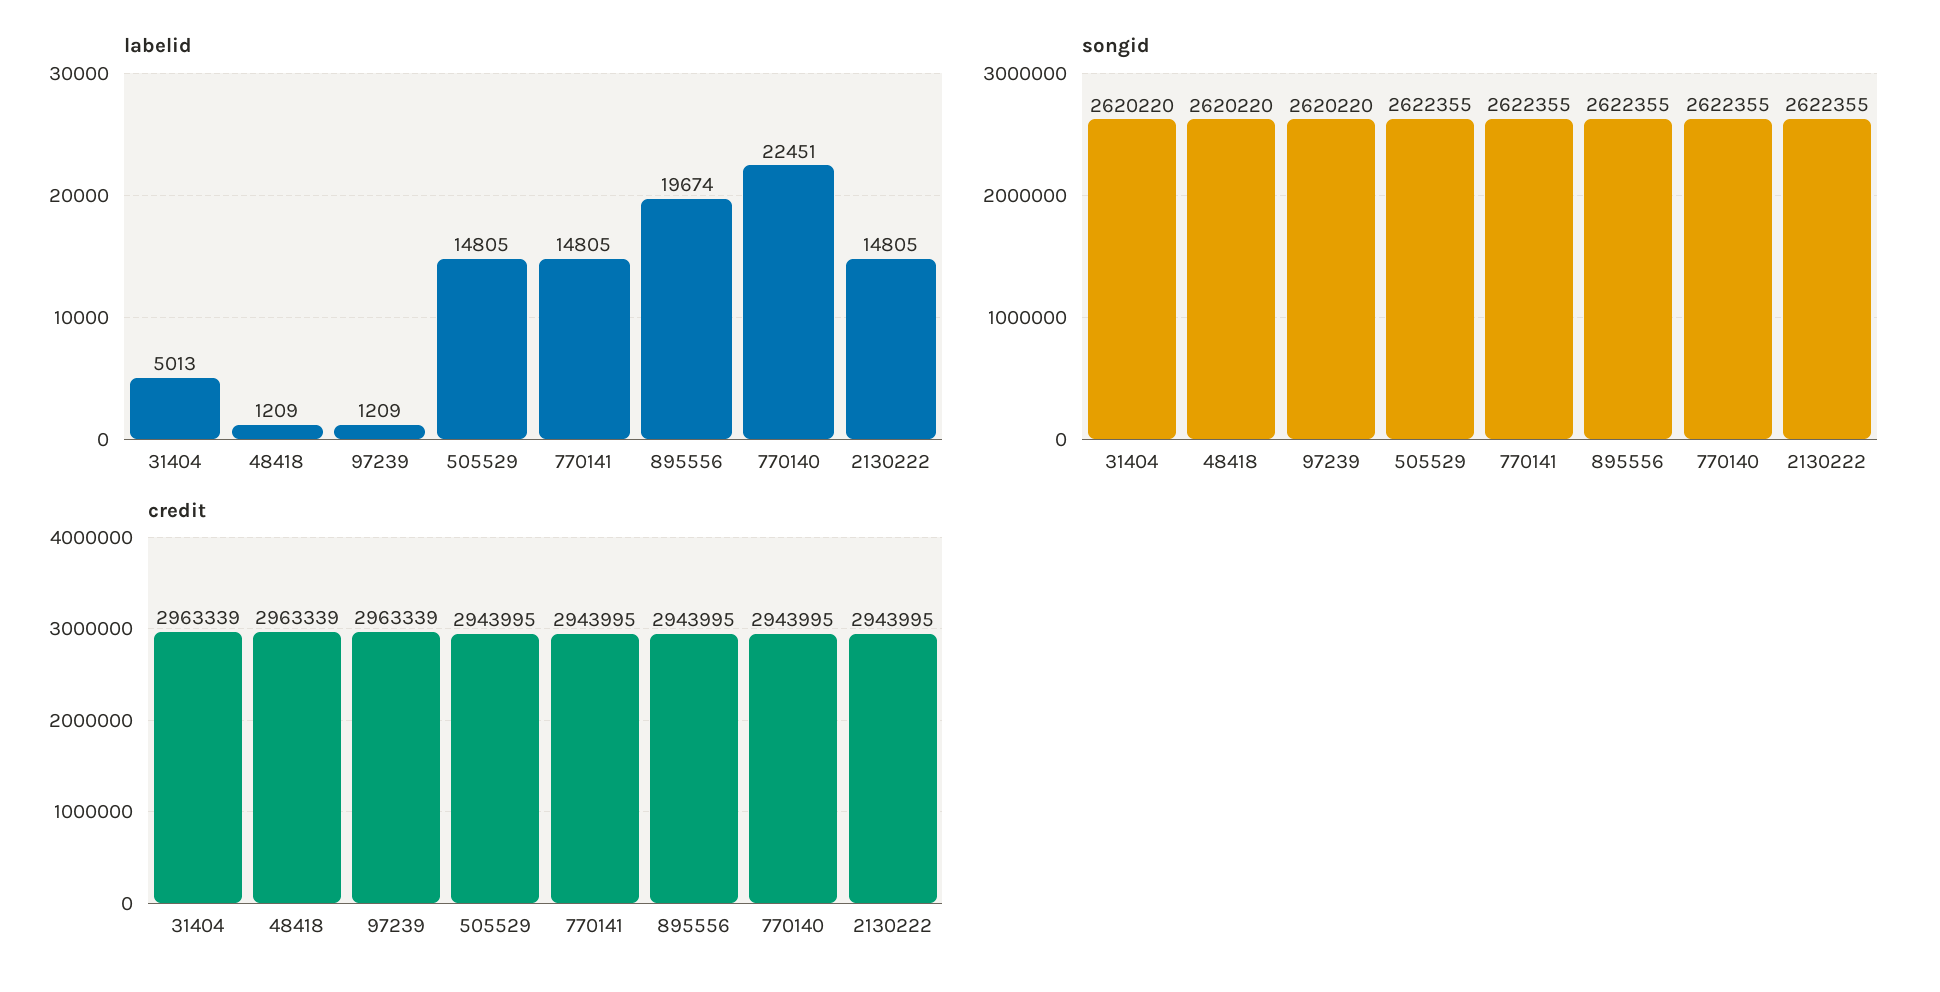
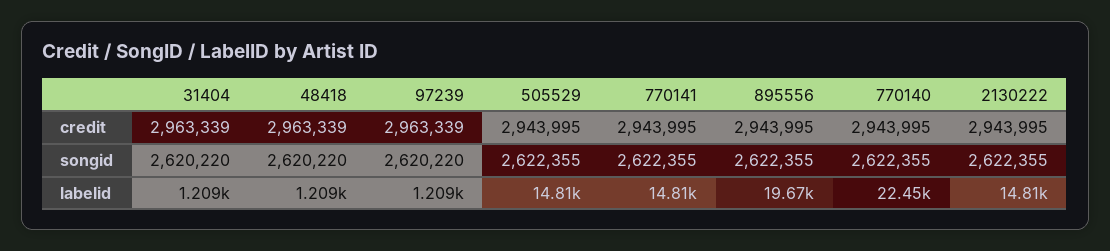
  {
    "labelid": {
-     "31404": 5013,
+     "31404": 1209,
      "48418": 1209,
      "97239": 1209,
      "505529": 14805,
      "770141": 14805,
      "895556": 19674,
      "770140": 22451,
      "2130222": 14805
    },
    "songid": {
      "31404": 2620220,
      "48418": 2620220,
      "97239": 2620220,
      "505529": 2622355,
      "770141": 2622355,
      "895556": 2622355,
      "770140": 2622355,
      "2130222": 2622355
    },
    "credit": {
      "31404": 2963339,
      "48418": 2963339,
      "97239": 2963339,
      "505529": 2943995,
      "770141": 2943995,
      "895556": 2943995,
      "770140": 2943995,
      "2130222": 2943995
    }
  }

